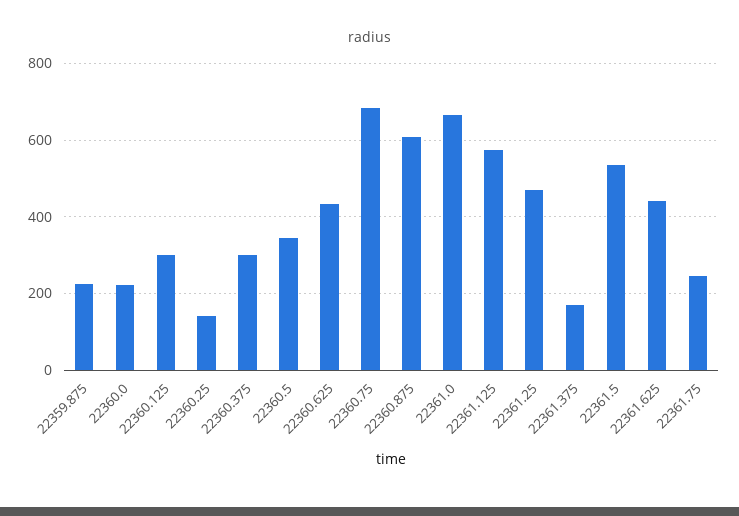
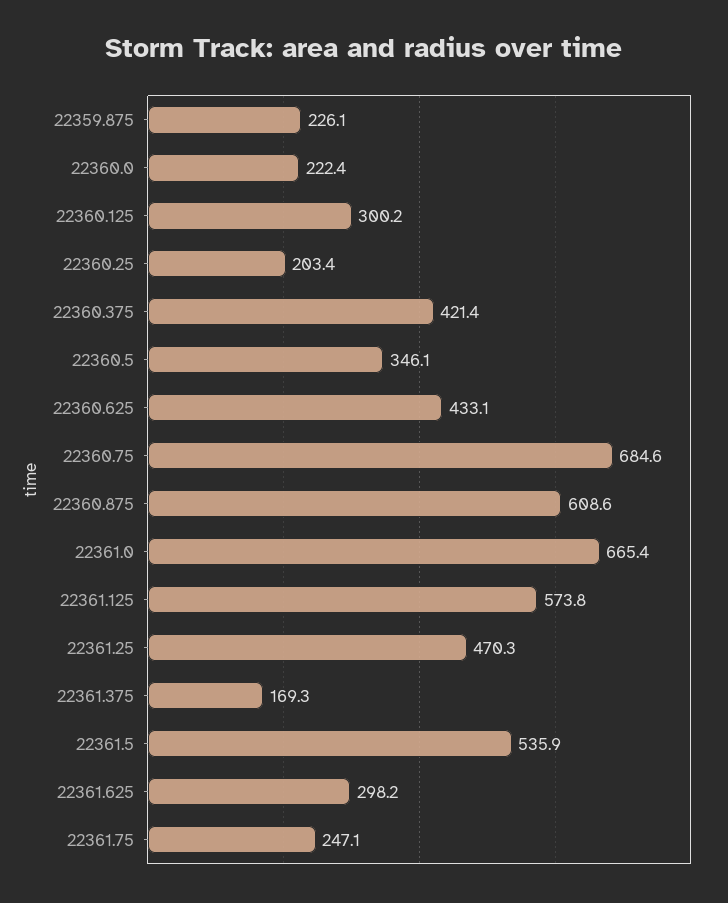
  {
    "22359.875": 226.1,
    "22360.0": 222.4,
    "22360.125": 300.2,
-   "22360.25": 140,
+   "22360.25": 203.4,
-   "22360.375": 300,
+   "22360.375": 421.4,
    "22360.5": 346.1,
    "22360.625": 433.1,
    "22360.75": 684.6,
    "22360.875": 608.6,
    "22361.0": 665.4,
    "22361.125": 573.8,
    "22361.25": 470.3,
    "22361.375": 169.3,
    "22361.5": 535.9,
-   "22361.625": 440,
+   "22361.625": 298.2,
    "22361.75": 247.1
  }

